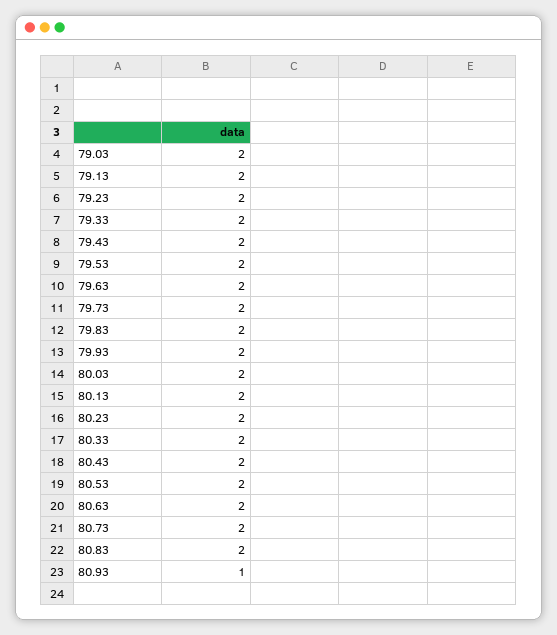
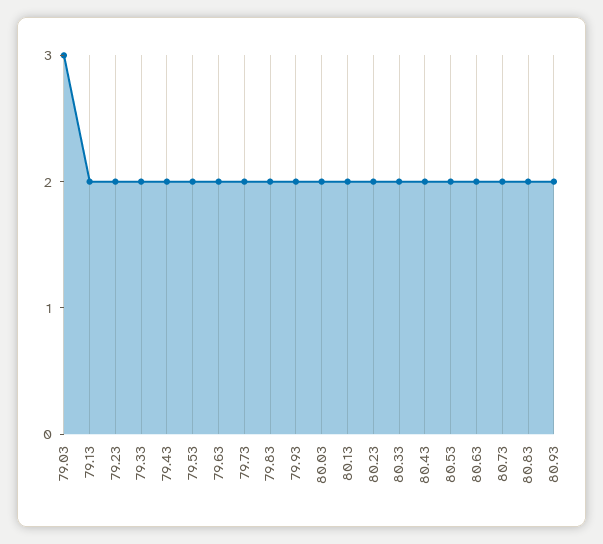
  {
-   "79.03": 2,
+   "79.03": 3,
    "79.13": 2,
    "79.23": 2,
    "79.33": 2,
    "79.43": 2,
    "79.53": 2,
    "79.63": 2,
    "79.73": 2,
    "79.83": 2,
    "79.93": 2,
    "80.03": 2,
    "80.13": 2,
    "80.23": 2,
    "80.33": 2,
    "80.43": 2,
    "80.53": 2,
    "80.63": 2,
    "80.73": 2,
    "80.83": 2,
-   "80.93": 1
+   "80.93": 2
  }

